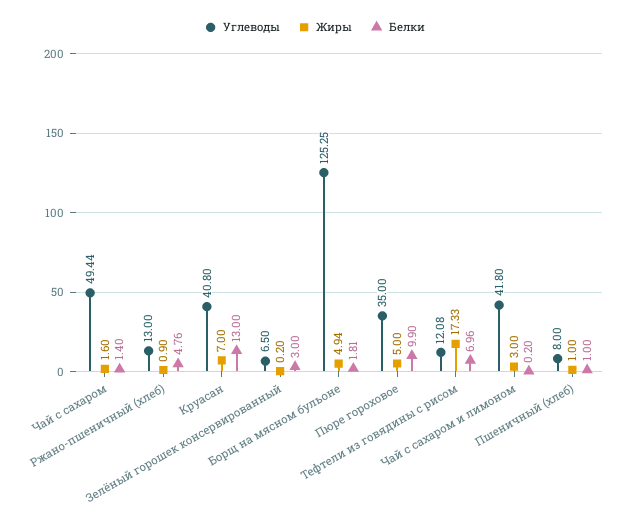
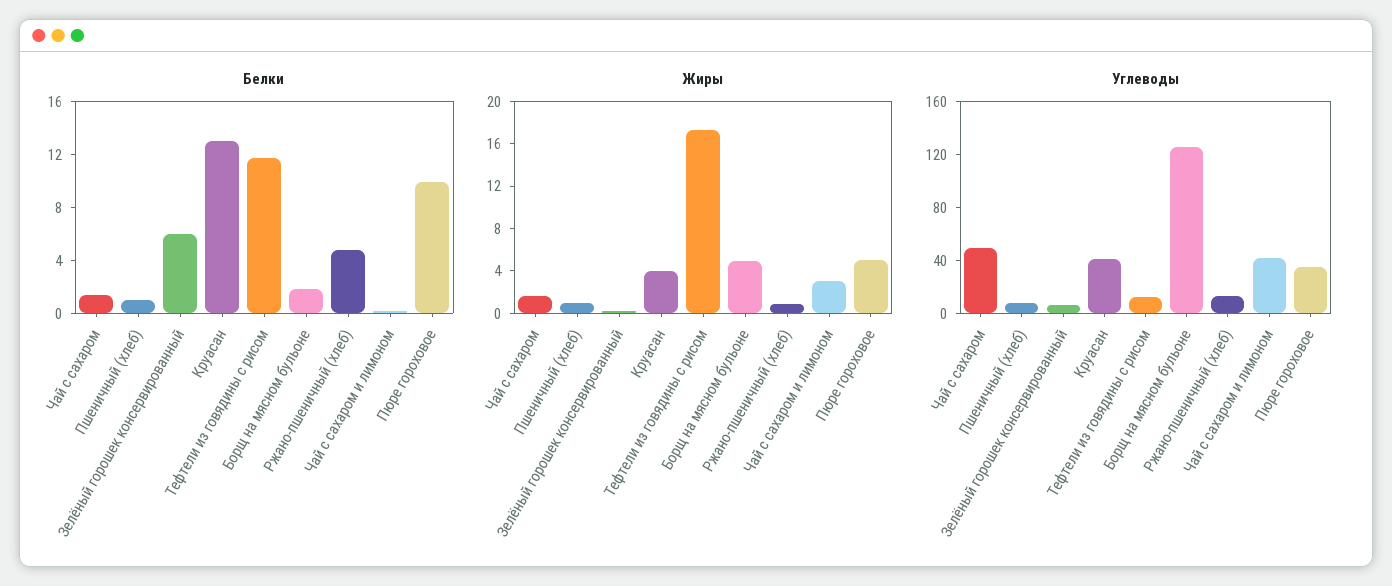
  {
    "Углеводы": {
      "Чай с сахаром": 49.44,
      "Ржано-пшеничный (хлеб)": 13,
      "Круасан": 40.8,
      "Зелёный горошек консервированный": 6.5,
      "Борщ на мясном бульоне": 125.25,
      "Пюре гороховое": 35,
      "Тефтели из говядины с рисом": 12.08,
      "Чай с сахаром и лимоном": 41.8,
      "Пшеничный (хлеб)": 8
    },
    "Жиры": {
      "Чай с сахаром": 1.6,
      "Ржано-пшеничный (хлеб)": 0.9,
-     "Круасан": 7,
+     "Круасан": 4,
      "Зелёный горошек консервированный": 0.2,
      "Борщ на мясном бульоне": 4.94,
      "Пюре гороховое": 5,
      "Тефтели из говядины с рисом": 17.33,
      "Чай с сахаром и лимоном": 3,
      "Пшеничный (хлеб)": 1
    },
    "Белки": {
      "Чай с сахаром": 1.4,
      "Ржано-пшеничный (хлеб)": 4.76,
      "Круасан": 13,
-     "Зелёный горошек консервированный": 3,
+     "Зелёный горошек консервированный": 6,
      "Борщ на мясном бульоне": 1.81,
      "Пюре гороховое": 9.9,
-     "Тефтели из говядины с рисом": 6.96,
+     "Тефтели из говядины с рисом": 12,
      "Чай с сахаром и лимоном": 0.2,
      "Пшеничный (хлеб)": 1
    }
  }

